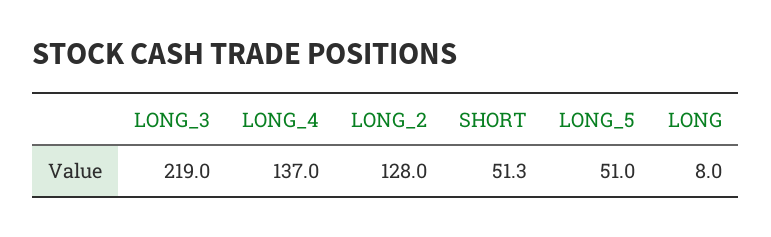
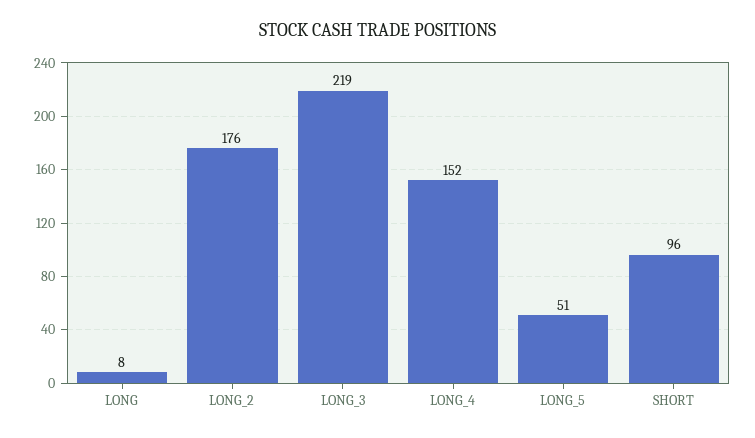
  {
    "LONG_3": 219,
-   "LONG_4": 137,
+   "LONG_4": 152,
-   "LONG_2": 128,
+   "LONG_2": 176,
-   "SHORT": 51.3,
+   "SHORT": 96,
    "LONG_5": 51,
    "LONG": 8
  }

